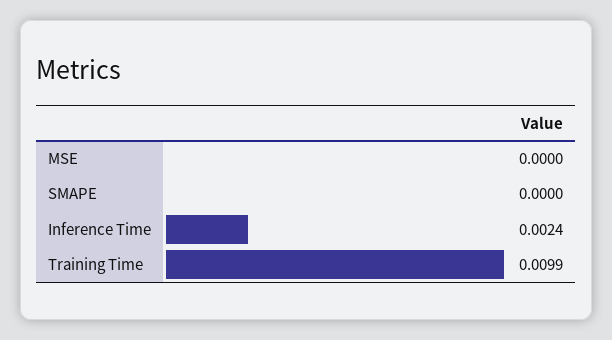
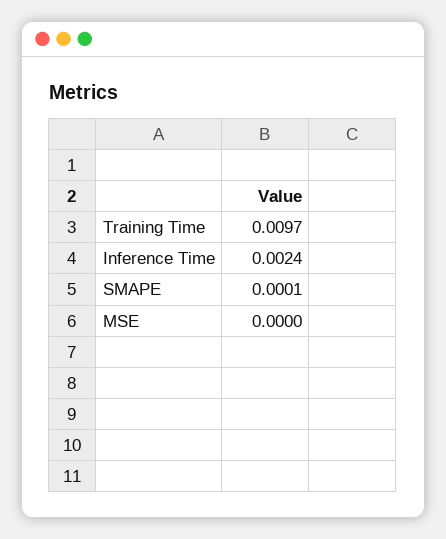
  {
    "MSE": 0,
-   "SMAPE": 0,
+   "SMAPE": 0.0001,
    "Inference Time": 0.0024,
-   "Training Time": 0.0099
+   "Training Time": 0.0097
  }

